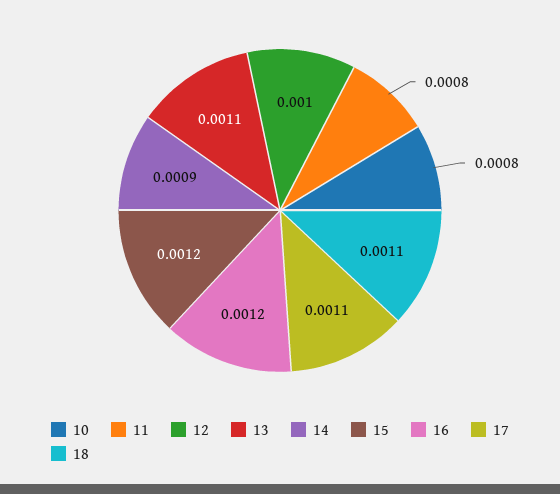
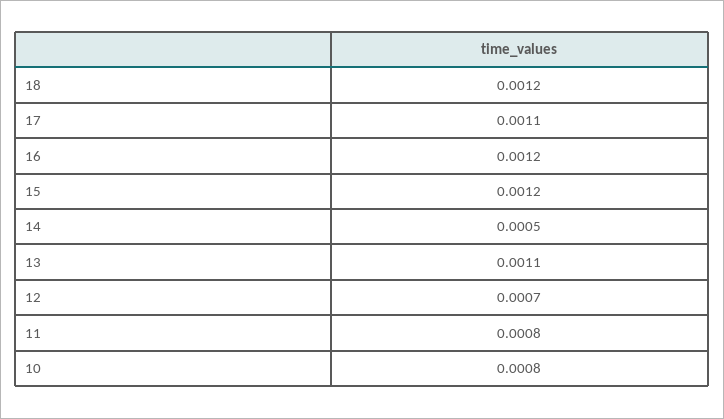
  {
    "10": 0.0008,
    "11": 0.0008,
-   "12": 0.001,
+   "12": 0.0007,
    "13": 0.0011,
-   "14": 0.0009,
+   "14": 0.0005,
    "15": 0.0012,
    "16": 0.0012,
    "17": 0.0011,
-   "18": 0.0011
+   "18": 0.0012
  }

